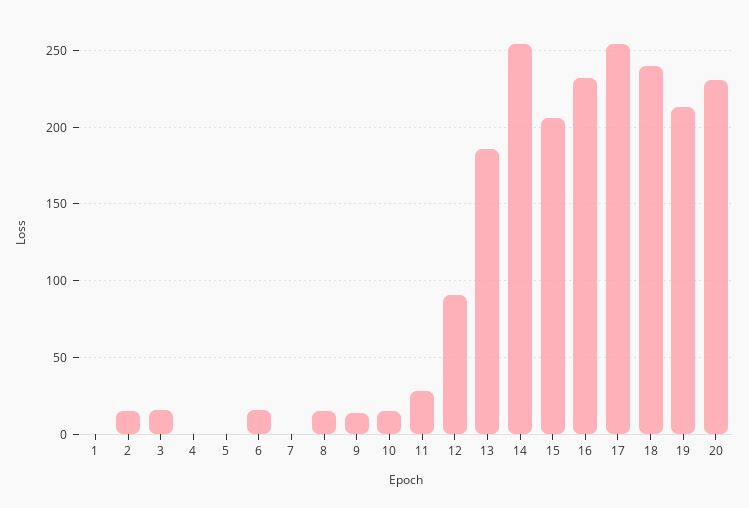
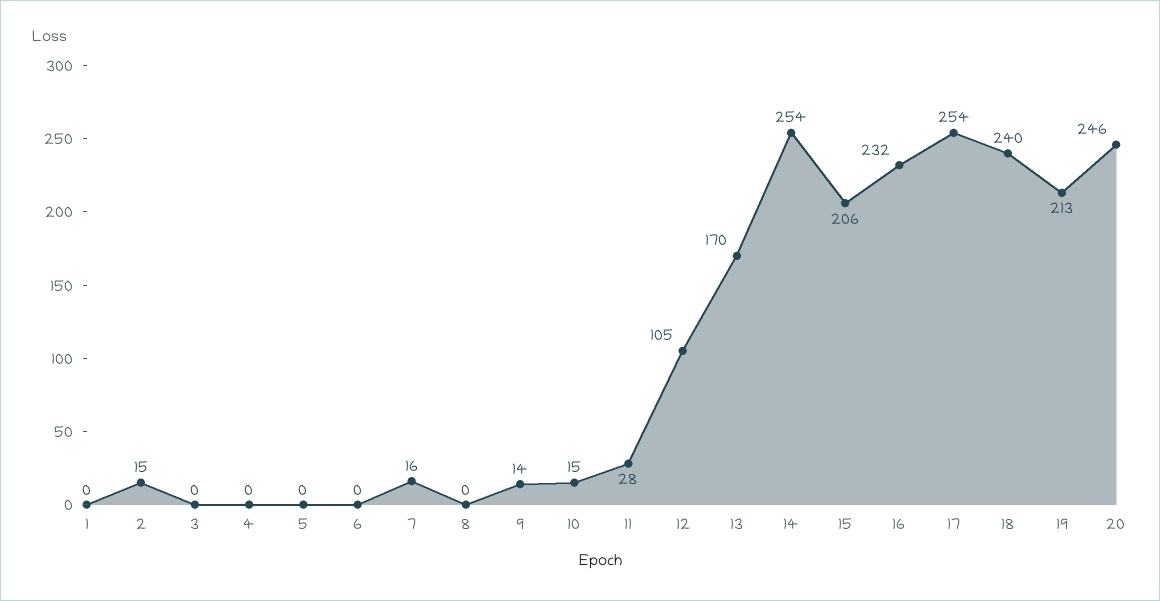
  {
    "1": 0,
    "2": 15,
-   "3": 15,
+   "3": 0,
    "4": 0,
    "5": 0,
-   "6": 15,
+   "6": 0,
-   "7": 0,
+   "7": 16,
-   "8": 15,
+   "8": 0,
    "9": 14,
    "10": 15,
    "11": 28,
-   "12": 90,
+   "12": 105,
-   "13": 185,
+   "13": 170,
    "14": 254,
    "15": 206,
    "16": 232,
    "17": 254,
    "18": 240,
    "19": 213,
-   "20": 230
+   "20": 246
  }

